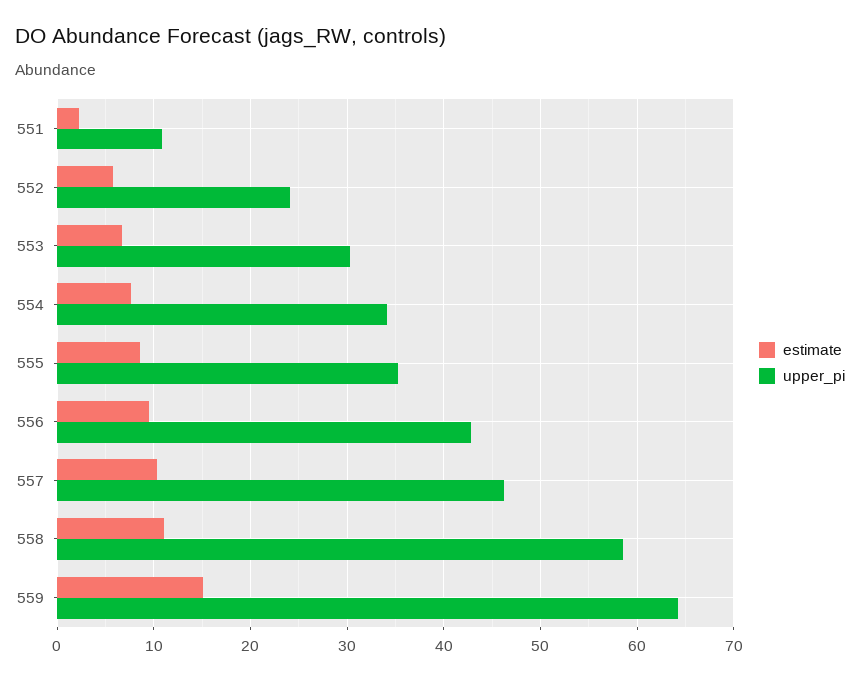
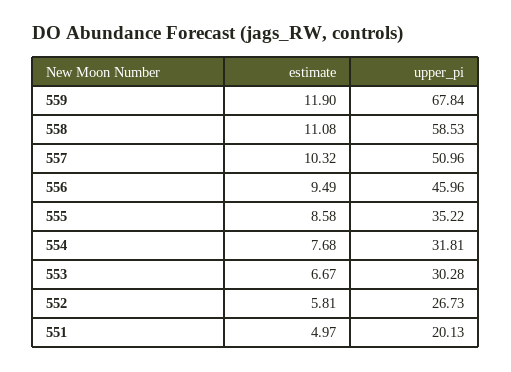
  {
    "estimate": {
-     "551": 2,
+     "551": 4.97,
      "552": 5.81,
      "553": 6.67,
      "554": 7.68,
      "555": 8.58,
      "556": 9.49,
      "557": 10.32,
      "558": 11.08,
-     "559": 15
+     "559": 11.9
    },
    "upper_pi": {
-     "551": 11,
+     "551": 20.13,
-     "552": 24,
+     "552": 26.73,
      "553": 30.28,
-     "554": 34,
+     "554": 31.81,
      "555": 35.22,
-     "556": 43,
+     "556": 45.96,
-     "557": 46,
+     "557": 50.96,
      "558": 58.53,
-     "559": 64
+     "559": 67.84
    }
  }

